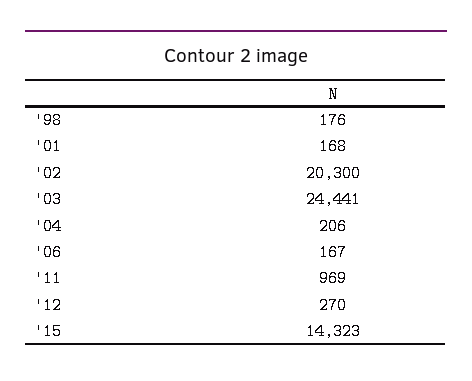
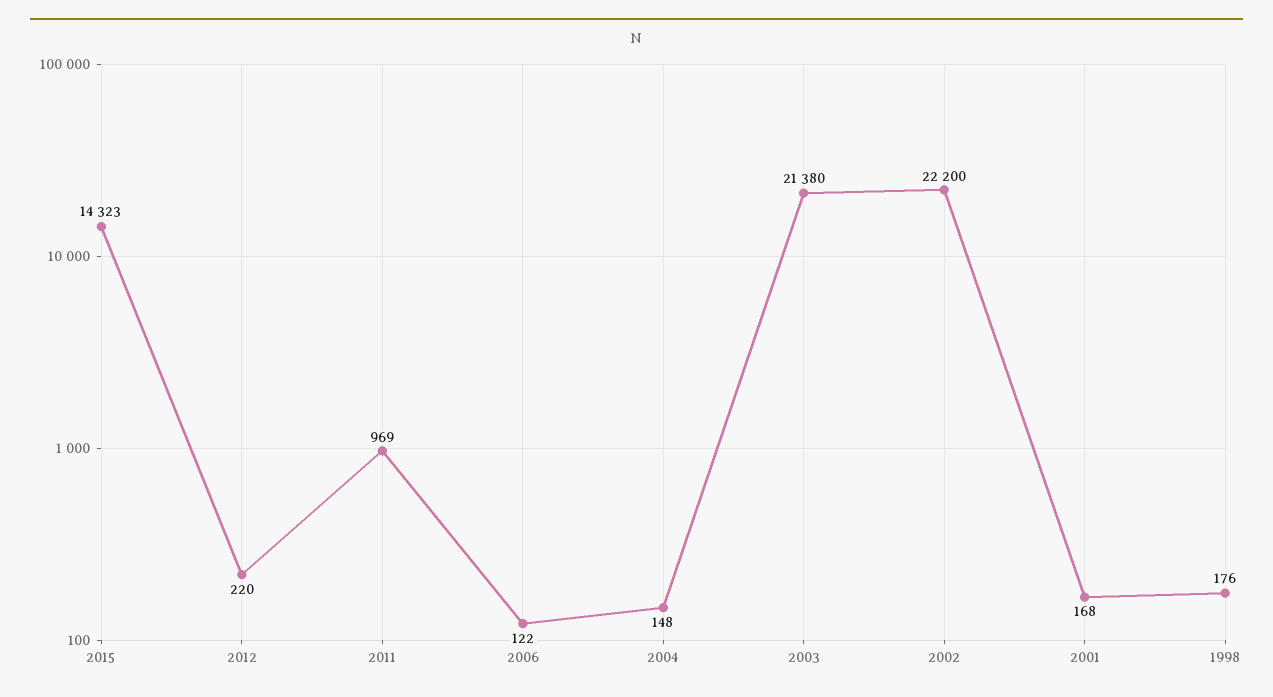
  {
    "'98": 176,
    "'01": 168,
-   "'02": 20300,
+   "'02": 22200,
-   "'03": 24441,
+   "'03": 21380,
-   "'04": 206,
+   "'04": 148,
-   "'06": 167,
+   "'06": 122,
    "'11": 969,
-   "'12": 270,
+   "'12": 220,
    "'15": 14323
  }

